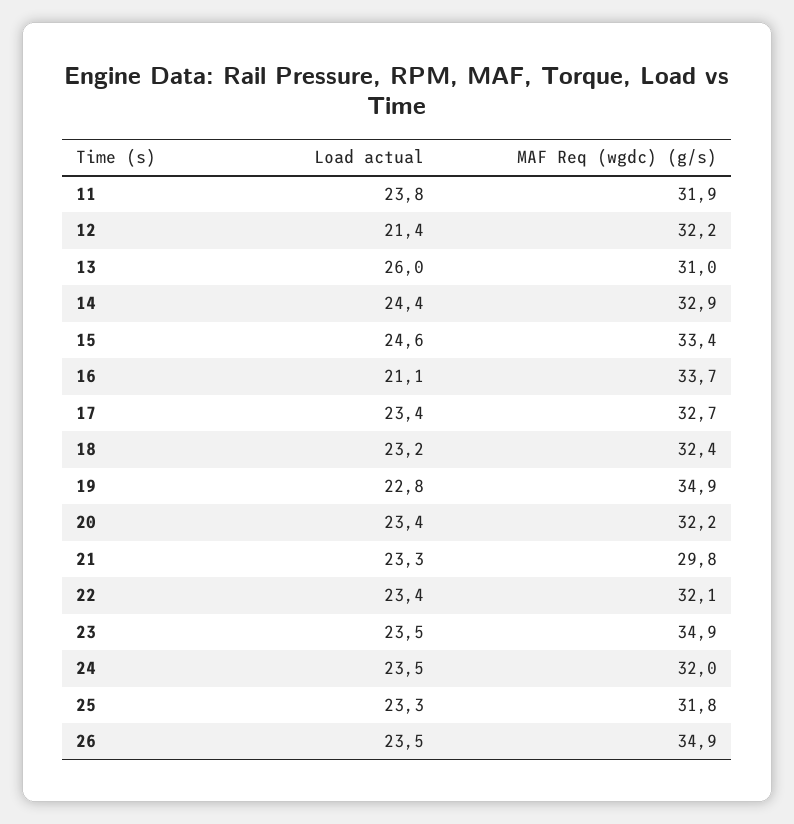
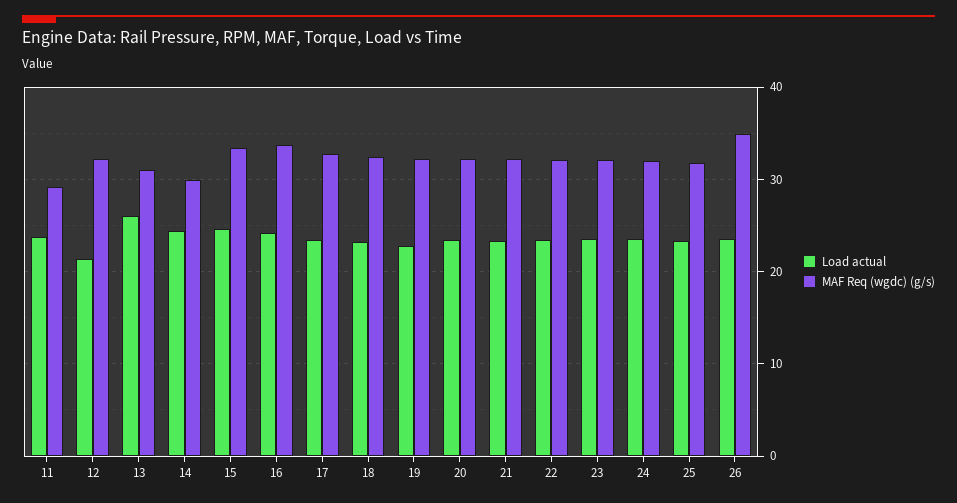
  {
    "Load actual": {
      "11": 23.8,
      "12": 21.4,
      "13": 26,
      "14": 24.4,
      "15": 24.6,
-     "16": 21.1,
+     "16": 24,
      "17": 23.4,
      "18": 23.2,
      "19": 22.8,
      "20": 23.4,
      "21": 23.3,
      "22": 23.4,
      "23": 23.5,
      "24": 23.5,
      "25": 23.3,
      "26": 23.5
    },
    "MAF Req (wgdc) (g/s)": {
-     "11": 31.9,
+     "11": 29,
      "12": 32.2,
      "13": 31,
-     "14": 32.9,
+     "14": 30,
      "15": 33.4,
      "16": 33.7,
      "17": 32.7,
      "18": 32.4,
-     "19": 34.9,
+     "19": 32,
      "20": 32.2,
-     "21": 29.8,
+     "21": 32,
      "22": 32.1,
-     "23": 34.9,
+     "23": 32,
      "24": 32,
      "25": 31.8,
      "26": 34.9
    }
  }

